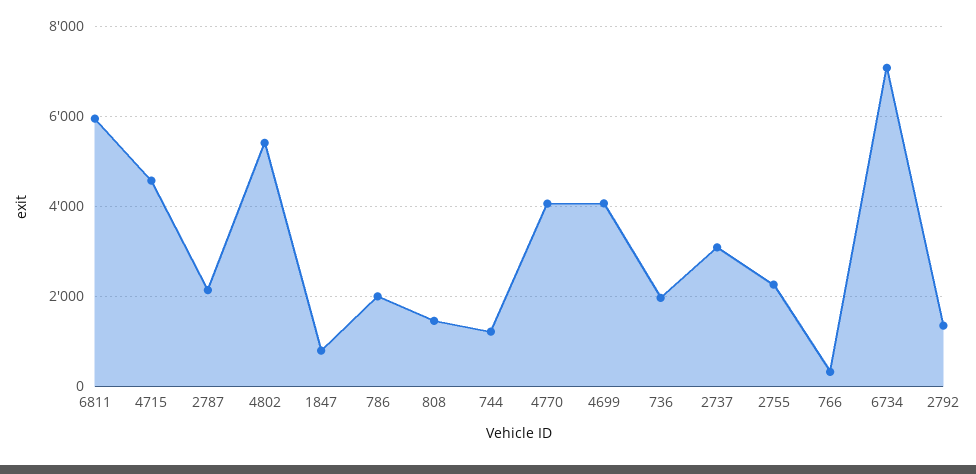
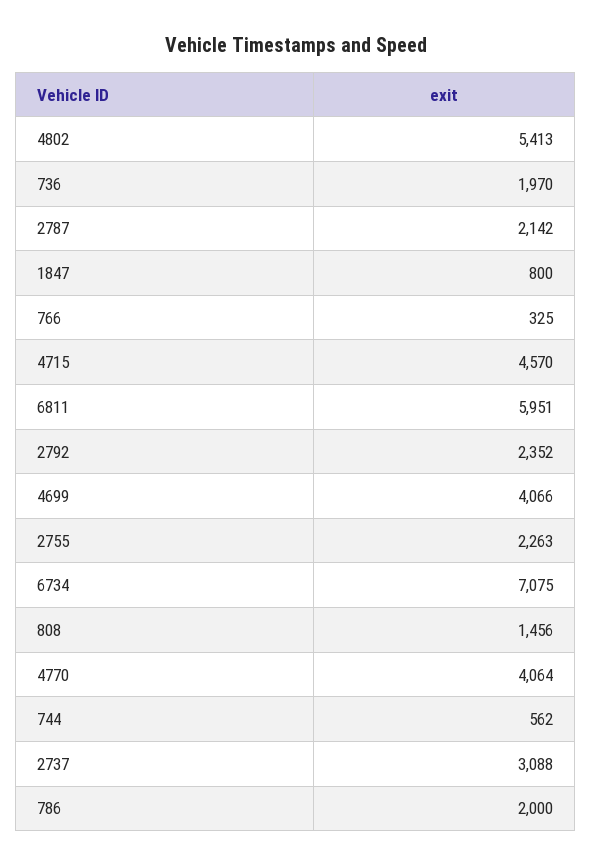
  {
    "6811": 5951,
    "4715": 4570,
    "2787": 2142,
    "4802": 5413,
    "1847": 800,
    "786": 2000,
    "808": 1456,
-   "744": 1200,
+   "744": 562,
    "4770": 4064,
    "4699": 4066,
    "736": 1970,
    "2737": 3088,
    "2755": 2263,
    "766": 325,
    "6734": 7075,
-   "2792": 1400
+   "2792": 2352
  }

